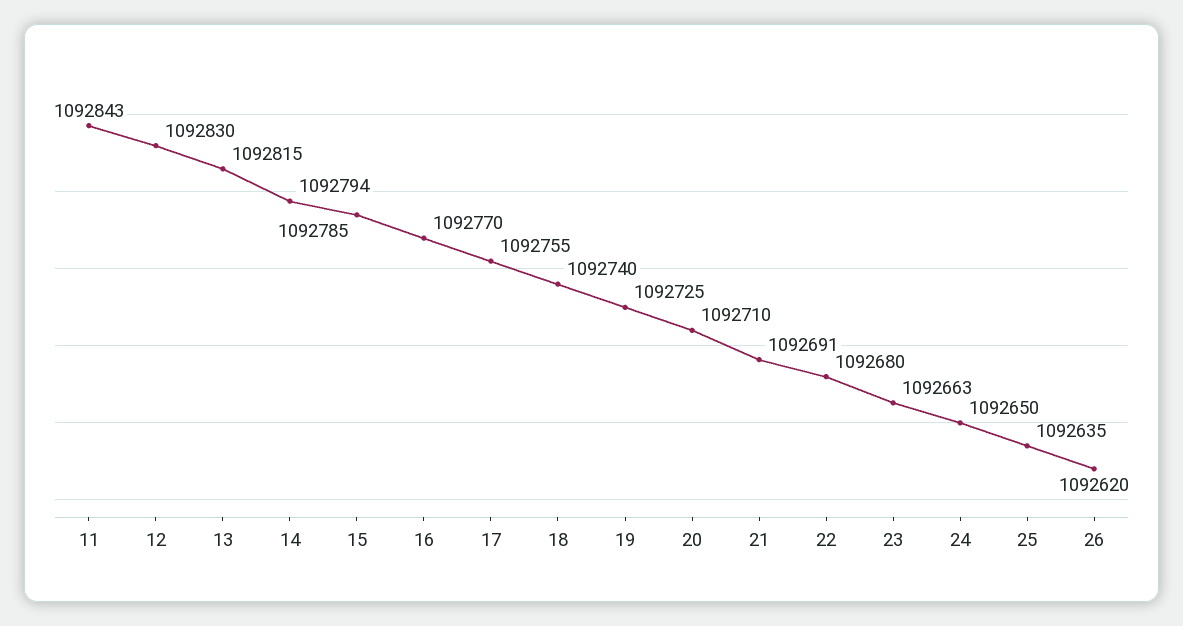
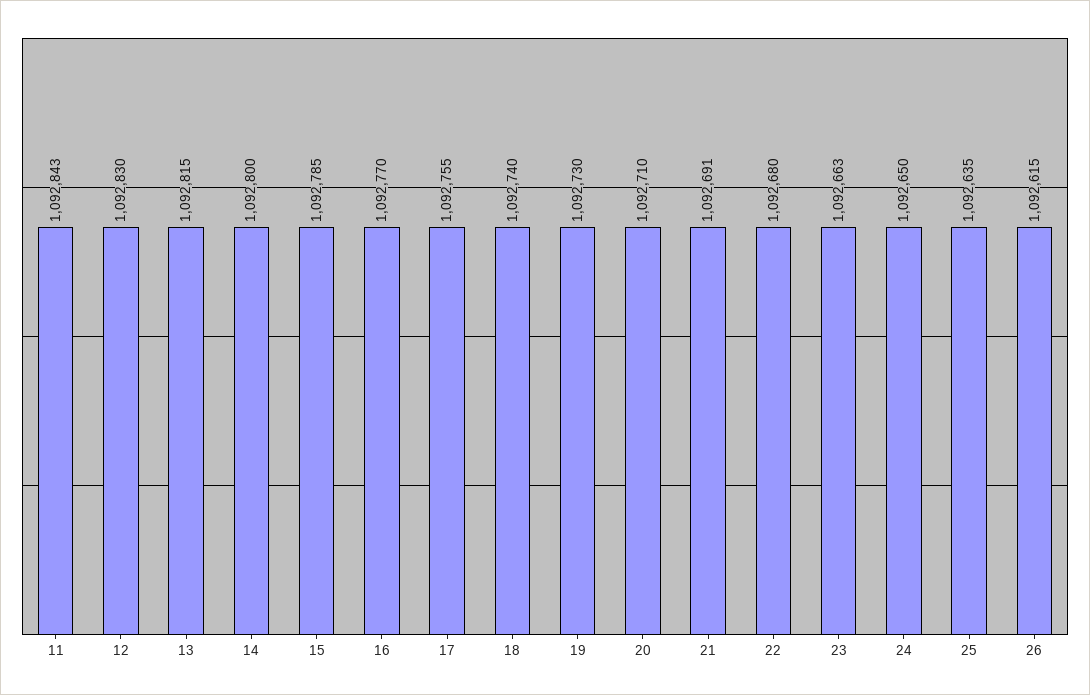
  {
    "11": 1092843,
    "12": 1092830,
    "13": 1092815,
-   "14": 1092794,
+   "14": 1092800,
    "15": 1092785,
    "16": 1092770,
    "17": 1092755,
    "18": 1092740,
-   "19": 1092725,
+   "19": 1092730,
    "20": 1092710,
    "21": 1092691,
    "22": 1092680,
    "23": 1092663,
    "24": 1092650,
    "25": 1092635,
-   "26": 1092620
+   "26": 1092615
  }

